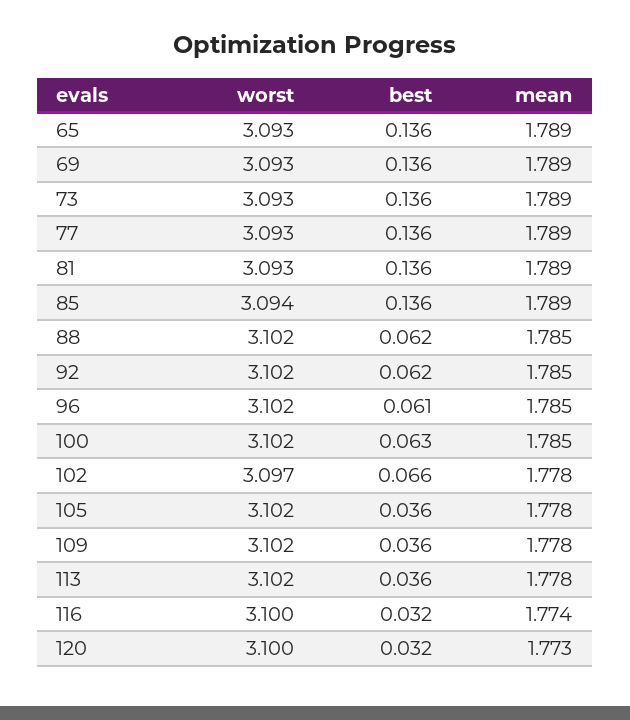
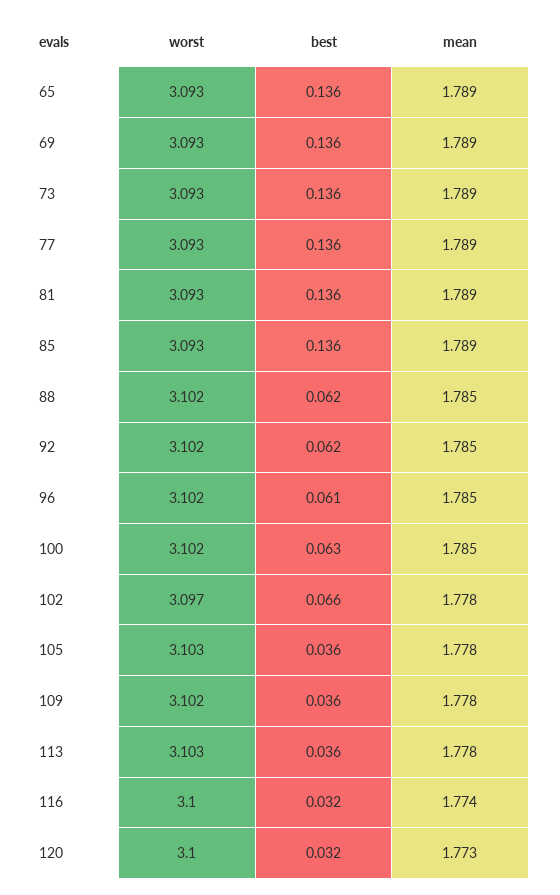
  {
    "worst": {
      "65": 3.093,
      "69": 3.093,
      "73": 3.093,
      "77": 3.093,
      "81": 3.093,
-     "85": 3.094,
+     "85": 3.093,
      "88": 3.102,
      "92": 3.102,
      "96": 3.102,
      "100": 3.102,
      "102": 3.097,
-     "105": 3.102,
+     "105": 3.103,
      "109": 3.102,
-     "113": 3.102,
+     "113": 3.103,
      "116": 3.1,
      "120": 3.1
    },
    "best": {
      "65": 0.136,
      "69": 0.136,
      "73": 0.136,
      "77": 0.136,
      "81": 0.136,
      "85": 0.136,
      "88": 0.062,
      "92": 0.062,
      "96": 0.061,
      "100": 0.063,
      "102": 0.066,
      "105": 0.036,
      "109": 0.036,
      "113": 0.036,
      "116": 0.032,
      "120": 0.032
    },
    "mean": {
      "65": 1.789,
      "69": 1.789,
      "73": 1.789,
      "77": 1.789,
      "81": 1.789,
      "85": 1.789,
      "88": 1.785,
      "92": 1.785,
      "96": 1.785,
      "100": 1.785,
      "102": 1.778,
      "105": 1.778,
      "109": 1.778,
      "113": 1.778,
      "116": 1.774,
      "120": 1.773
    }
  }

